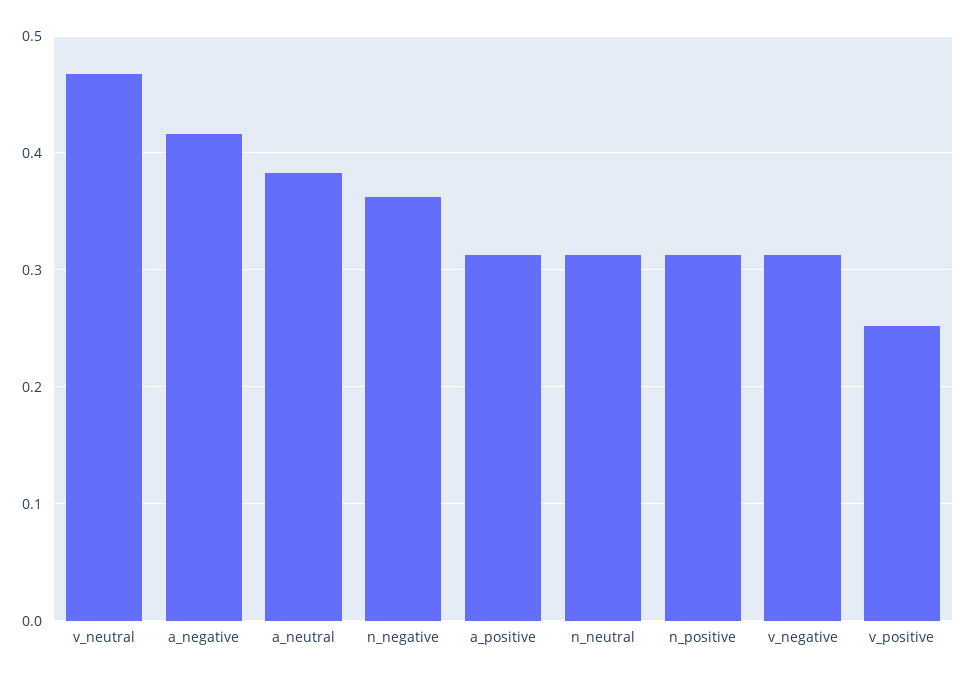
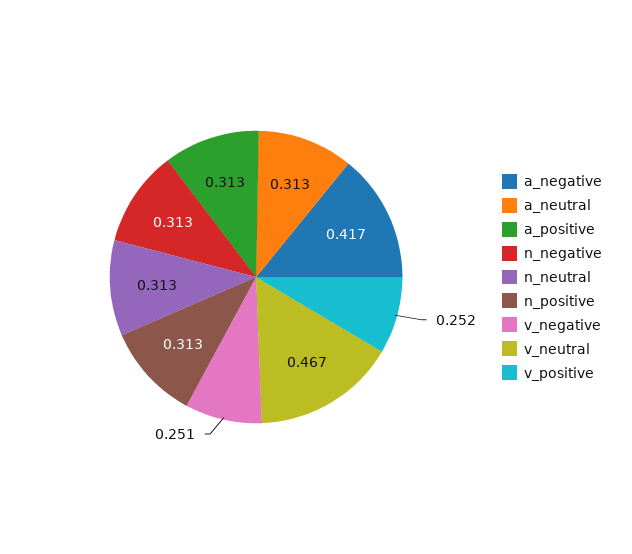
  {
    "v_neutral": 0.467,
    "a_negative": 0.417,
-   "a_neutral": 0.38,
+   "a_neutral": 0.313,
-   "n_negative": 0.36,
+   "n_negative": 0.313,
    "a_positive": 0.313,
    "n_neutral": 0.313,
    "n_positive": 0.313,
-   "v_negative": 0.31,
+   "v_negative": 0.251,
    "v_positive": 0.252
  }

